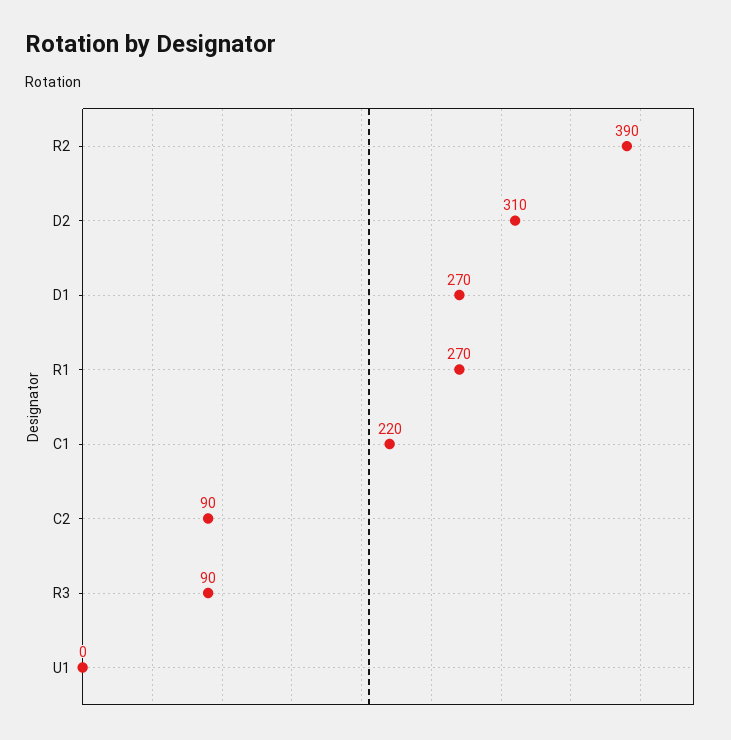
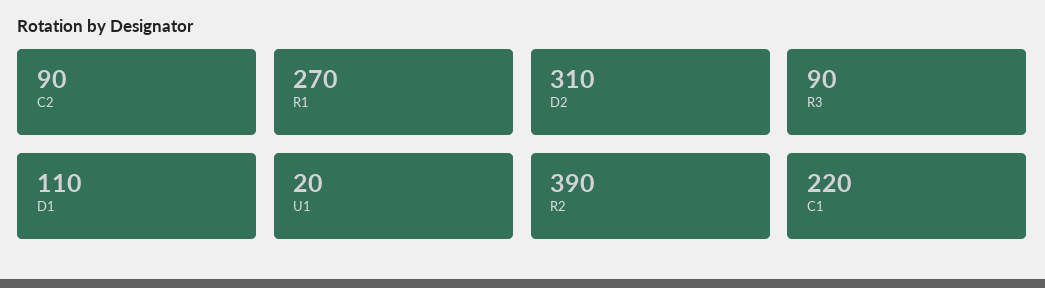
  {
    "R2": 390,
    "D2": 310,
-   "D1": 270,
+   "D1": 110,
    "R1": 270,
    "C1": 220,
    "C2": 90,
    "R3": 90,
-   "U1": 0
+   "U1": 20
  }

